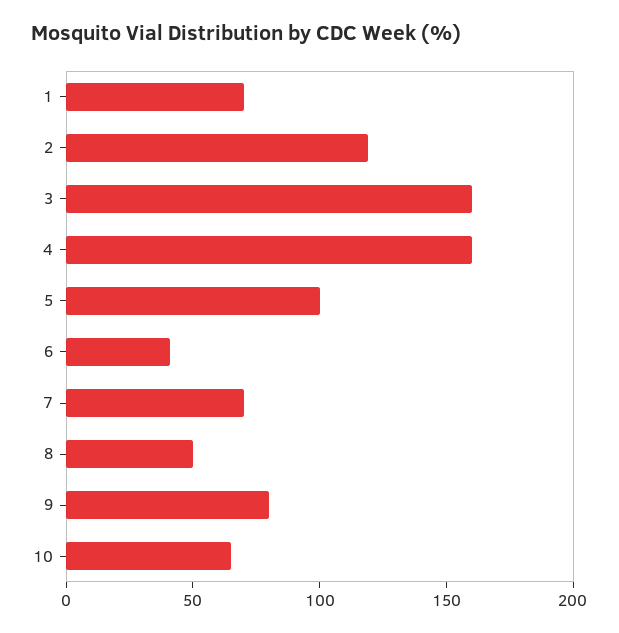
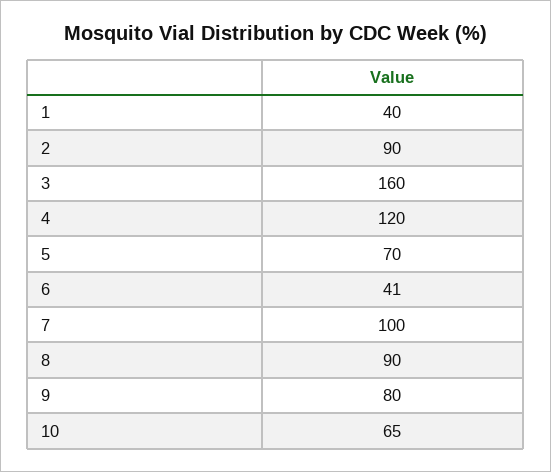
  {
-   "1": 70,
+   "1": 40,
-   "2": 120,
+   "2": 90,
    "3": 160,
-   "4": 160,
+   "4": 120,
-   "5": 100,
+   "5": 70,
    "6": 41,
-   "7": 70,
+   "7": 100,
-   "8": 50,
+   "8": 90,
    "9": 80,
    "10": 65
  }

